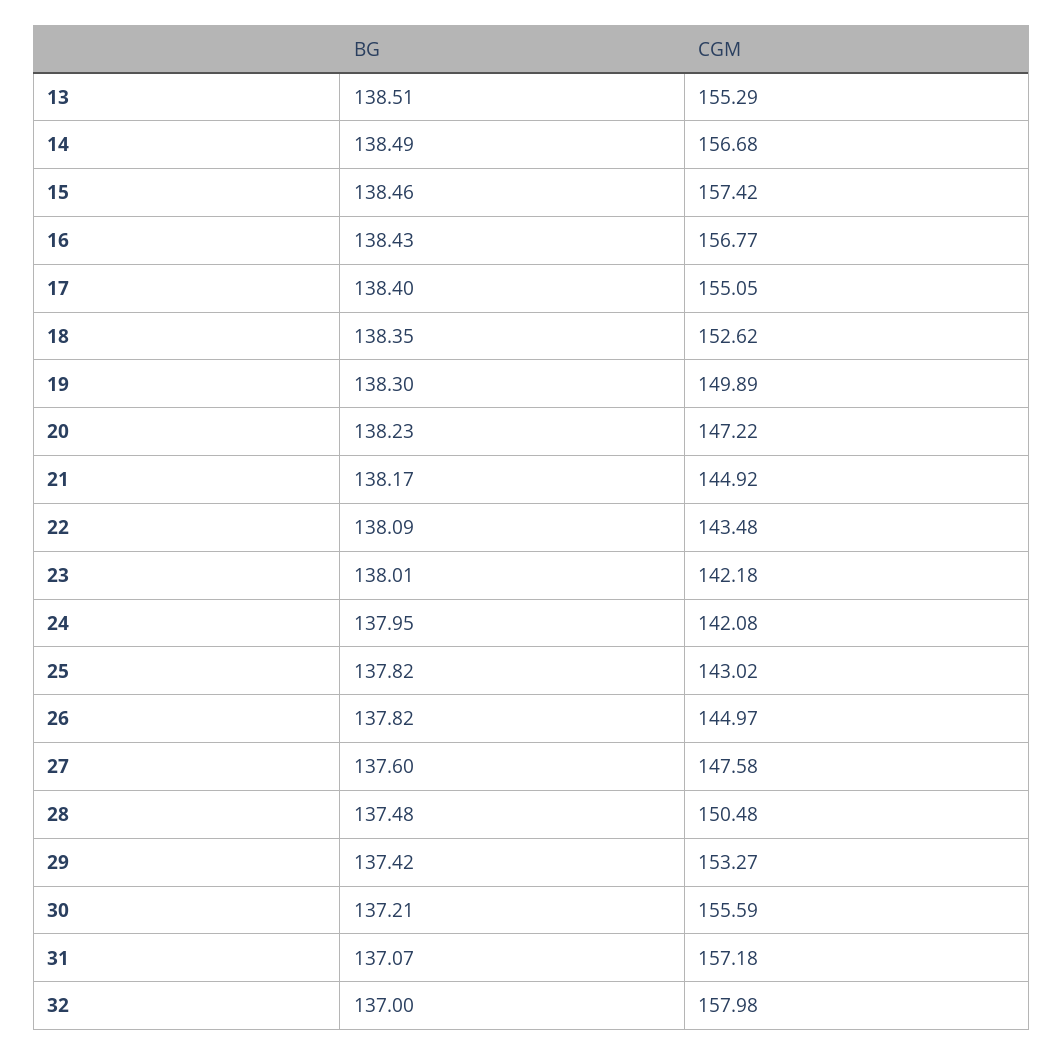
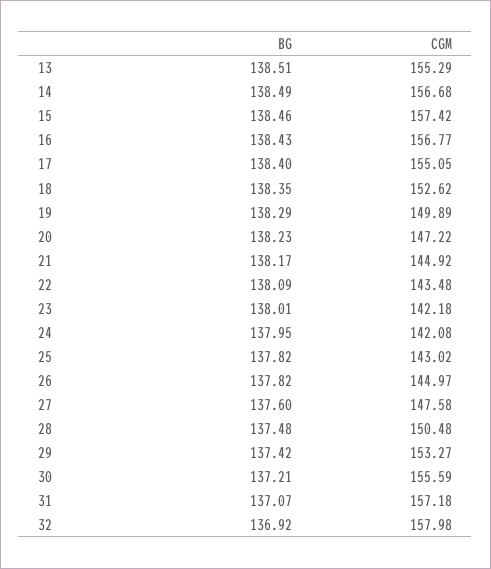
  {
    "BG": {
      "13": 138.51,
      "14": 138.49,
      "15": 138.46,
      "16": 138.43,
      "17": 138.4,
      "18": 138.35,
-     "19": 138.3,
+     "19": 138.29,
      "20": 138.23,
      "21": 138.17,
      "22": 138.09,
      "23": 138.01,
      "24": 137.95,
      "25": 137.82,
      "26": 137.82,
      "27": 137.6,
      "28": 137.48,
      "29": 137.42,
      "30": 137.21,
      "31": 137.07,
-     "32": 137
+     "32": 136.92
    },
    "CGM": {
      "13": 155.29,
      "14": 156.68,
      "15": 157.42,
      "16": 156.77,
      "17": 155.05,
      "18": 152.62,
      "19": 149.89,
      "20": 147.22,
      "21": 144.92,
      "22": 143.48,
      "23": 142.18,
      "24": 142.08,
      "25": 143.02,
      "26": 144.97,
      "27": 147.58,
      "28": 150.48,
      "29": 153.27,
      "30": 155.59,
      "31": 157.18,
      "32": 157.98
    }
  }

